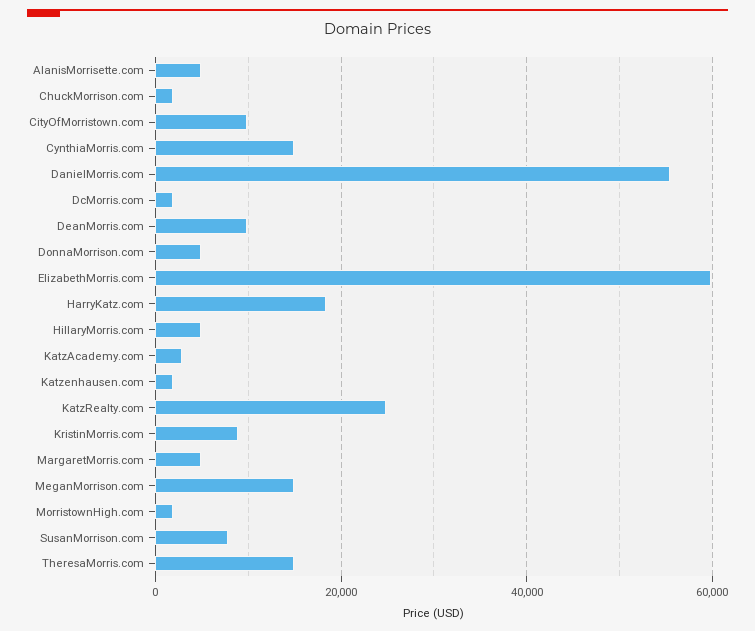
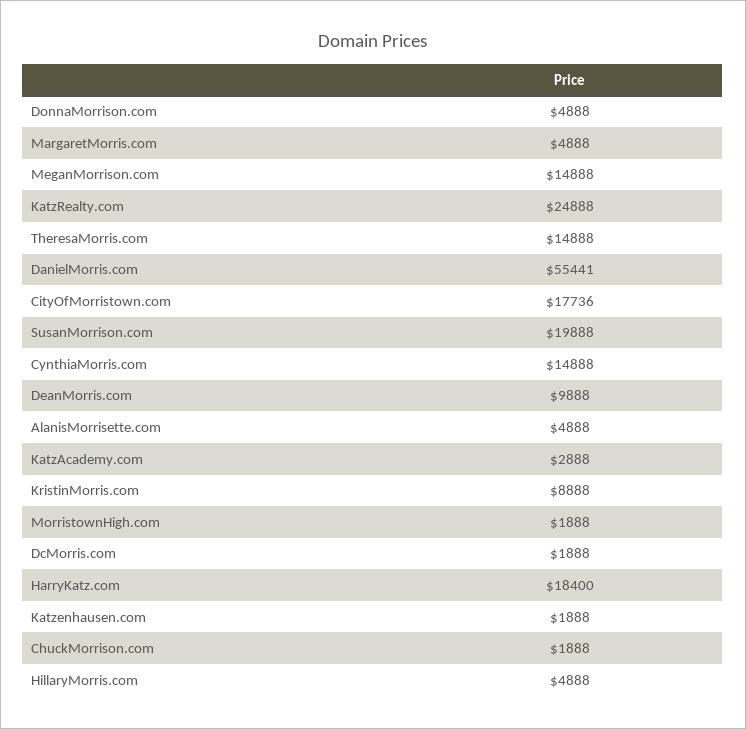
  {
    "AlanisMorrisette.com": 4888,
    "ChuckMorrison.com": 1888,
-   "CityOfMorristown.com": 10000,
+   "CityOfMorristown.com": 17736,
    "CynthiaMorris.com": 14888,
    "DanielMorris.com": 55441,
    "DcMorris.com": 1888,
    "DeanMorris.com": 9888,
    "DonnaMorrison.com": 4888,
-   "ElizabethMorris.com": 60000,
    "HarryKatz.com": 18400,
    "HillaryMorris.com": 4888,
    "KatzAcademy.com": 2888,
    "Katzenhausen.com": 1888,
    "KatzRealty.com": 24888,
    "KristinMorris.com": 8888,
    "MargaretMorris.com": 4888,
    "MeganMorrison.com": 14888,
    "MorristownHigh.com": 1888,
-   "SusanMorrison.com": 8000,
+   "SusanMorrison.com": 19888,
    "TheresaMorris.com": 14888
  }

